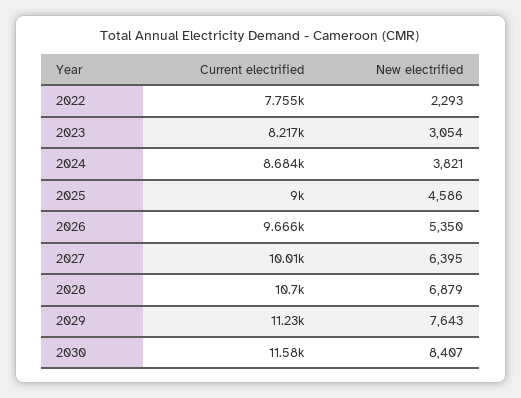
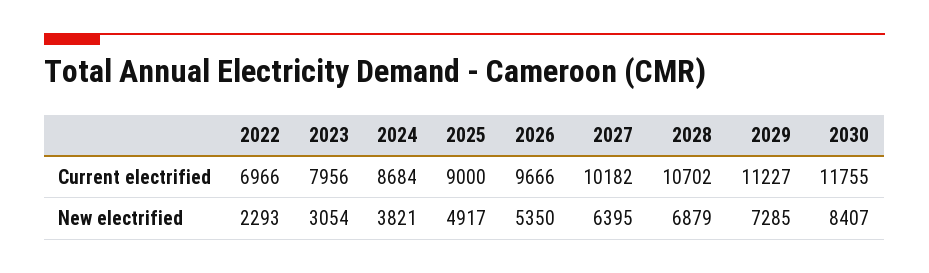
  {
    "Current electrified": {
-     "2022": 7755,
+     "2022": 6966,
-     "2023": 8217,
+     "2023": 7956,
      "2024": 8684,
      "2025": 9000,
      "2026": 9666,
-     "2027": 10010,
+     "2027": 10182,
      "2028": 10702,
      "2029": 11227,
-     "2030": 11580
+     "2030": 11755
    },
    "New electrified": {
      "2022": 2293,
      "2023": 3054,
      "2024": 3821,
-     "2025": 4586,
+     "2025": 4917,
      "2026": 5350,
      "2027": 6395,
      "2028": 6879,
-     "2029": 7643,
+     "2029": 7285,
      "2030": 8407
    }
  }

